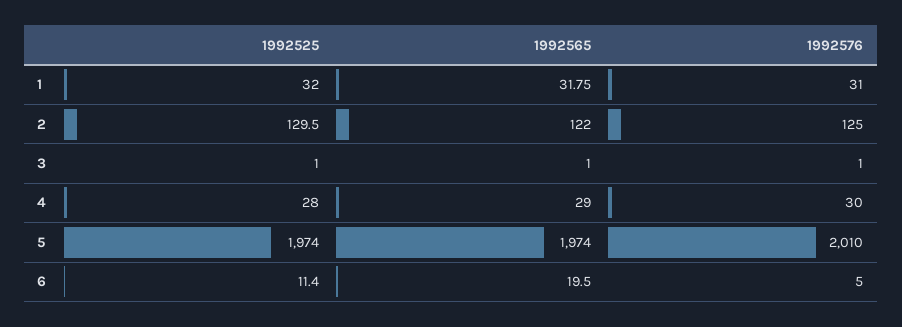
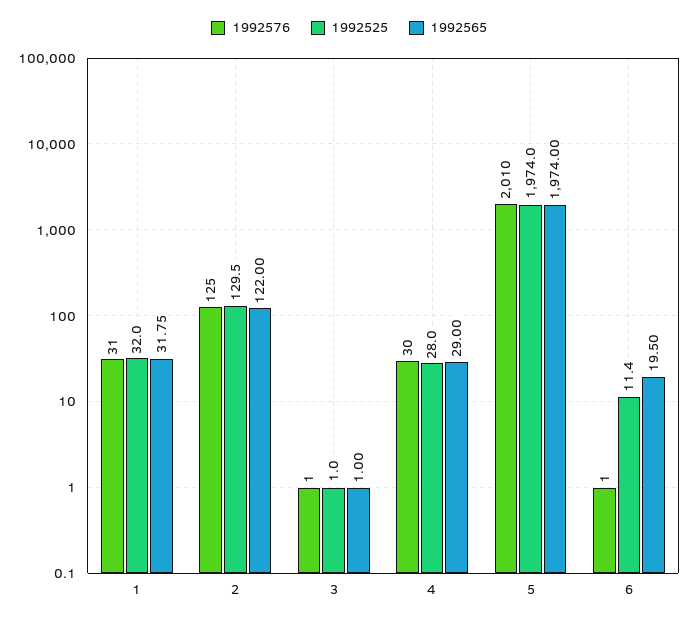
  {
    "1992525": {
      "1": 32,
      "2": 129.5,
      "3": 1,
      "4": 28,
      "5": 1974,
      "6": 11.4
    },
    "1992565": {
      "1": 31.75,
      "2": 122,
      "3": 1,
      "4": 29,
      "5": 1974,
      "6": 19.5
    },
    "1992576": {
      "1": 31,
      "2": 125,
      "3": 1,
      "4": 30,
      "5": 2010,
-     "6": 5
+     "6": 1
    }
  }

